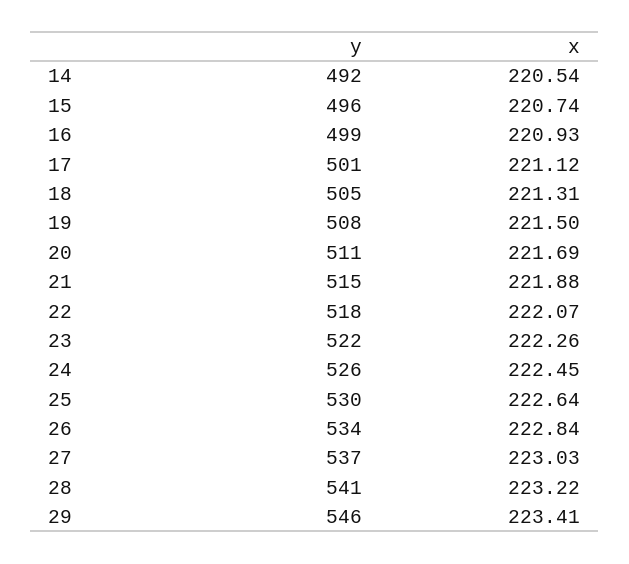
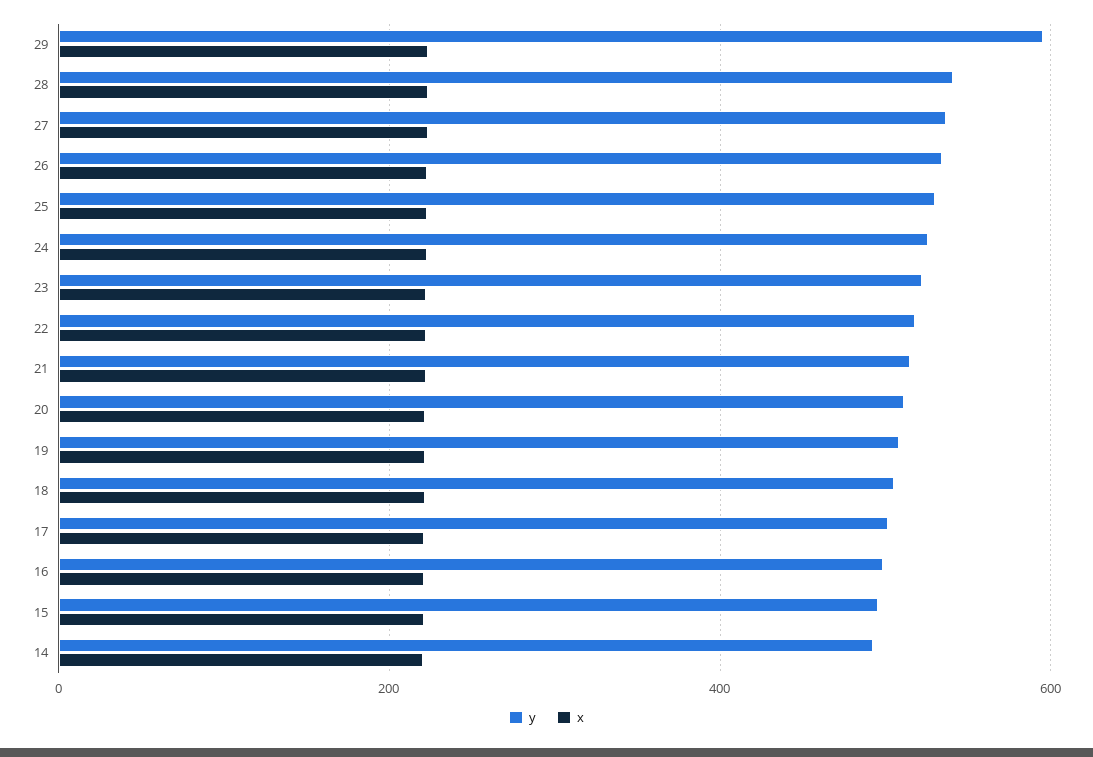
  {
    "y": {
      "14": 492,
      "15": 496,
      "16": 499,
      "17": 501,
      "18": 505,
      "19": 508,
      "20": 511,
      "21": 515,
      "22": 518,
      "23": 522,
      "24": 526,
      "25": 530,
      "26": 534,
      "27": 537,
      "28": 541,
-     "29": 546
+     "29": 600
    },
    "x": {
      "14": 220.54,
      "15": 220.74,
      "16": 220.93,
      "17": 221.12,
      "18": 221.31,
      "19": 221.5,
      "20": 221.69,
      "21": 221.88,
      "22": 222.07,
      "23": 222.26,
      "24": 222.45,
      "25": 222.64,
      "26": 222.84,
      "27": 223.03,
      "28": 223.22,
      "29": 223.41
    }
  }

